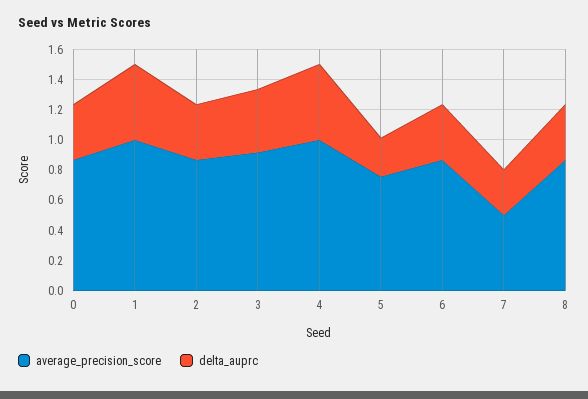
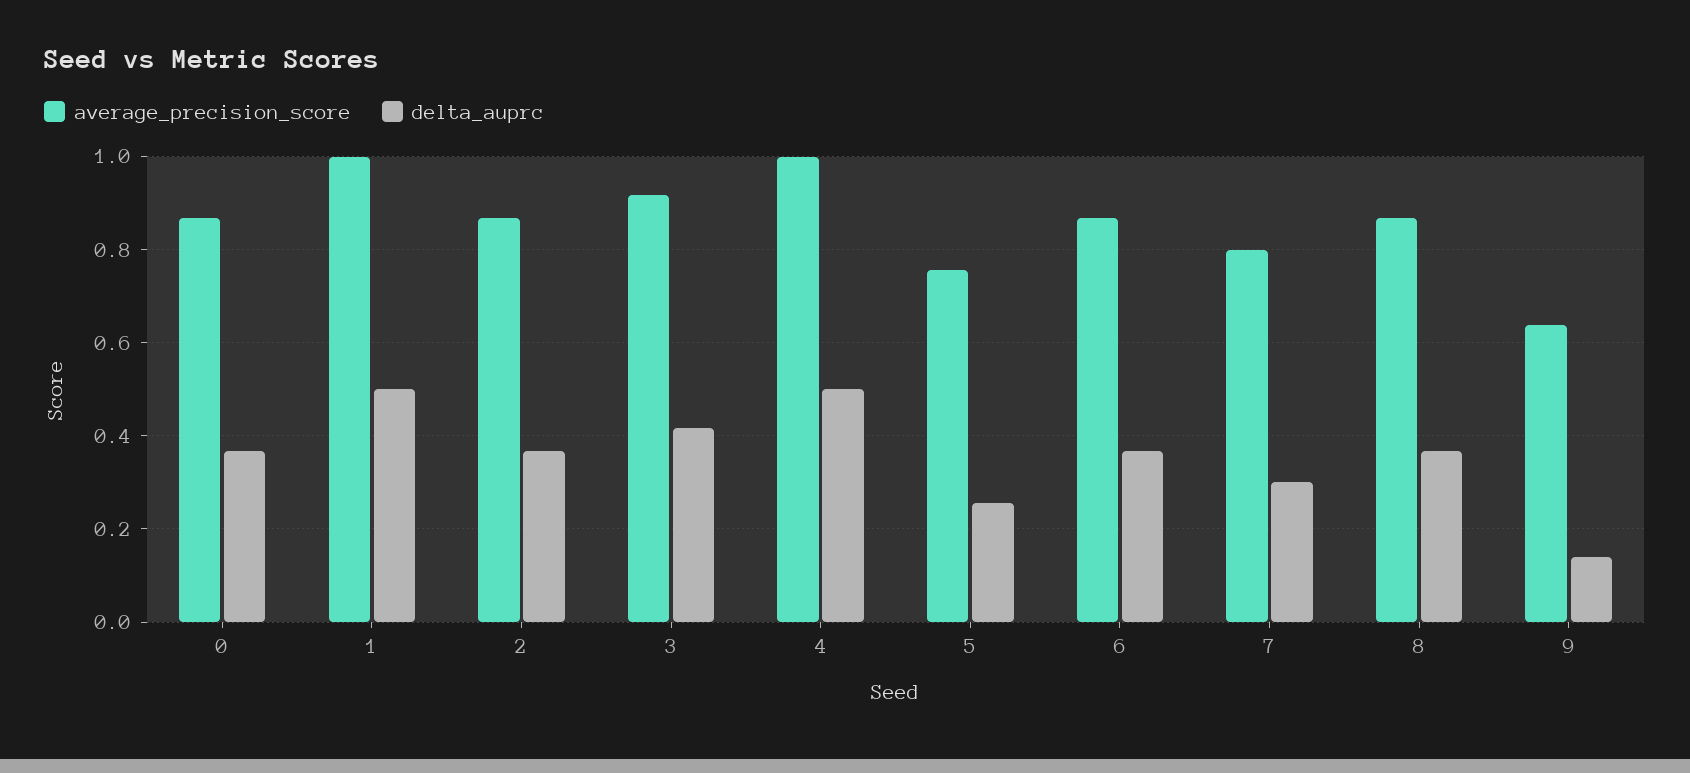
  {
    "average_precision_score": {
      "0": 0.86,
      "1": 1,
      "2": 0.86,
      "3": 0.92,
      "4": 1,
      "5": 0.76,
      "6": 0.86,
-     "7": 0.5,
+     "7": 0.8,
-     "8": 0.86
+     "8": 0.86,
+     "9": 0.64
    },
    "delta_auprc": {
      "0": 0.36,
      "1": 0.5,
      "2": 0.36,
      "3": 0.42,
      "4": 0.5,
      "5": 0.26,
      "6": 0.36,
      "7": 0.3,
-     "8": 0.36
+     "8": 0.36,
+     "9": 0.14
    }
  }

